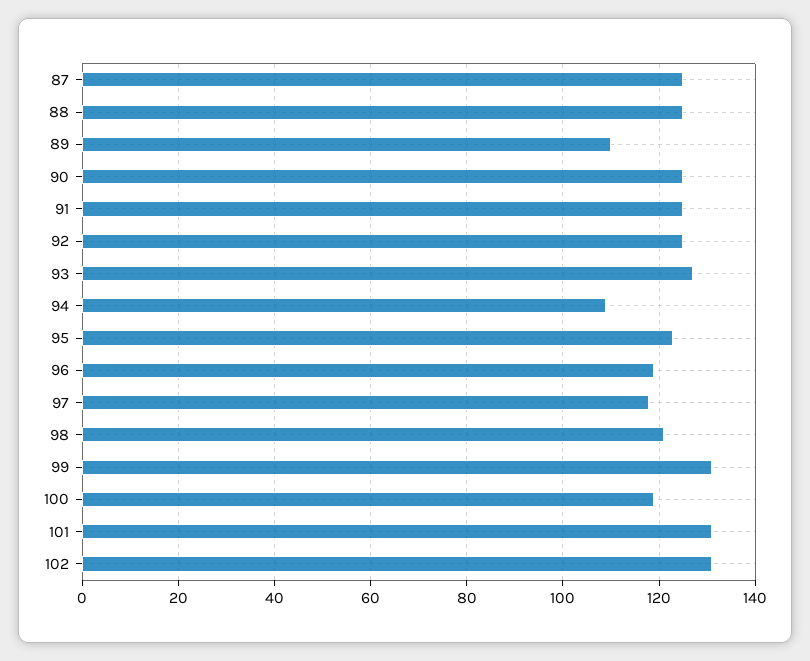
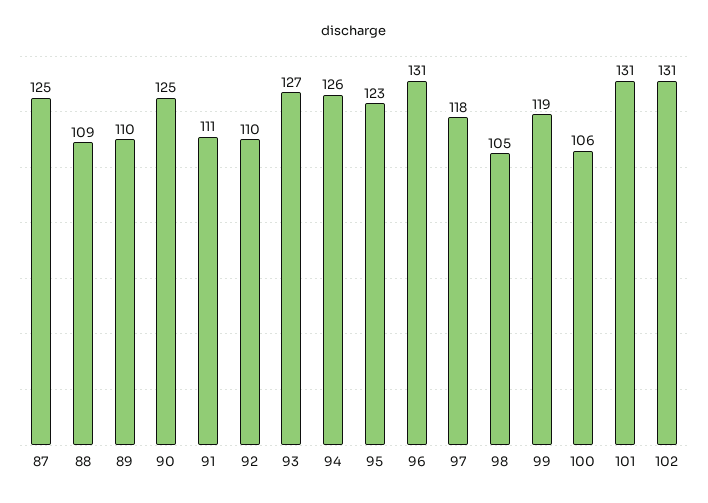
  {
    "87": 125,
-   "88": 125,
+   "88": 109,
    "89": 110,
    "90": 125,
-   "91": 125,
+   "91": 111,
-   "92": 125,
+   "92": 110,
    "93": 127,
-   "94": 110,
+   "94": 126,
    "95": 123,
-   "96": 120,
+   "96": 131,
    "97": 118,
-   "98": 120,
+   "98": 105,
-   "99": 130,
+   "99": 119,
-   "100": 120,
+   "100": 106,
    "101": 131,
    "102": 131
  }

